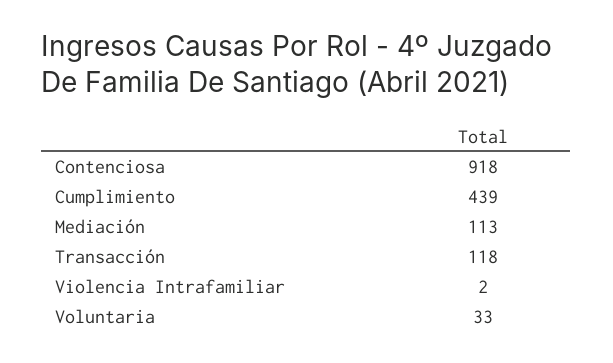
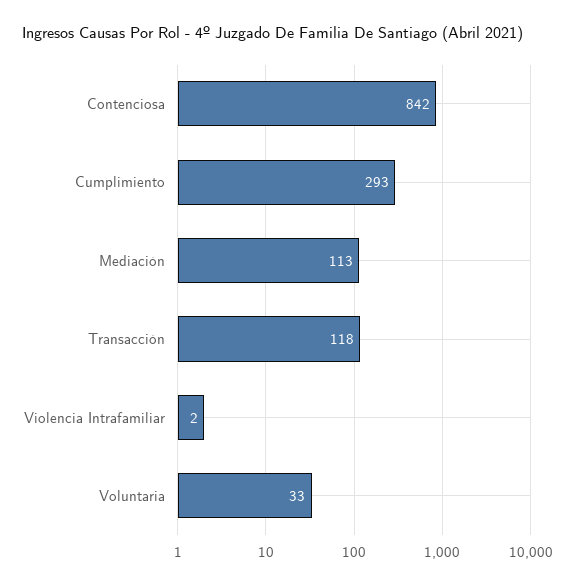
  {
-   "Contenciosa": 918,
+   "Contenciosa": 842,
-   "Cumplimiento": 439,
+   "Cumplimiento": 293,
    "Mediación": 113,
    "Transacción": 118,
    "Violencia Intrafamiliar": 2,
    "Voluntaria": 33
  }

